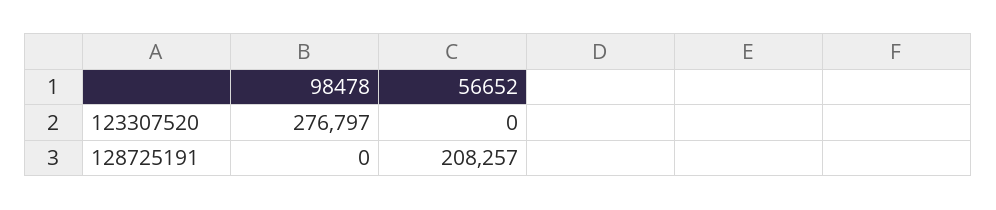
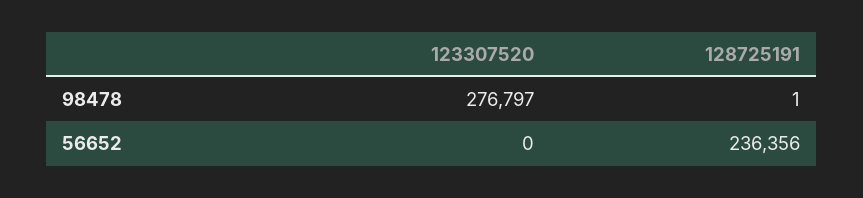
  {
    "98478": {
      "123307520": 276797,
-     "128725191": 0
+     "128725191": 1
    },
    "56652": {
      "123307520": 0,
-     "128725191": 208257
+     "128725191": 236356
    }
  }

